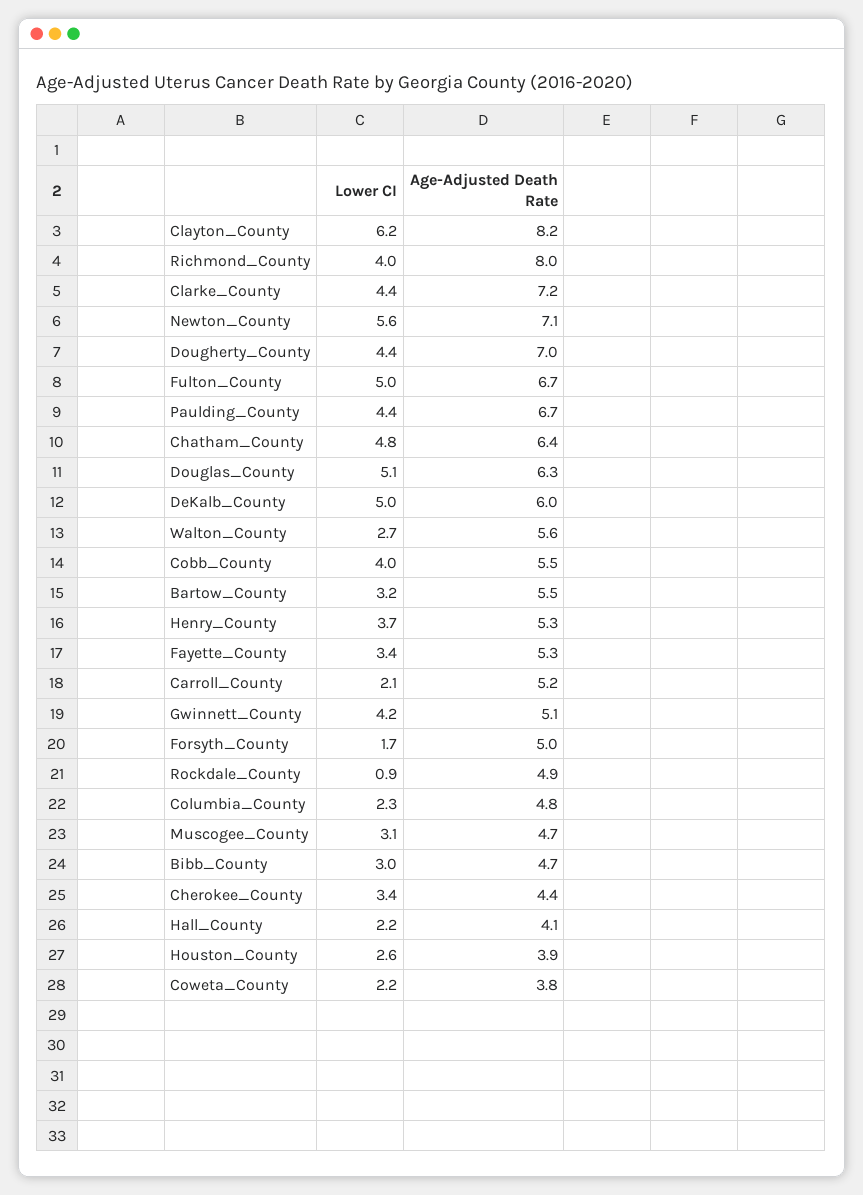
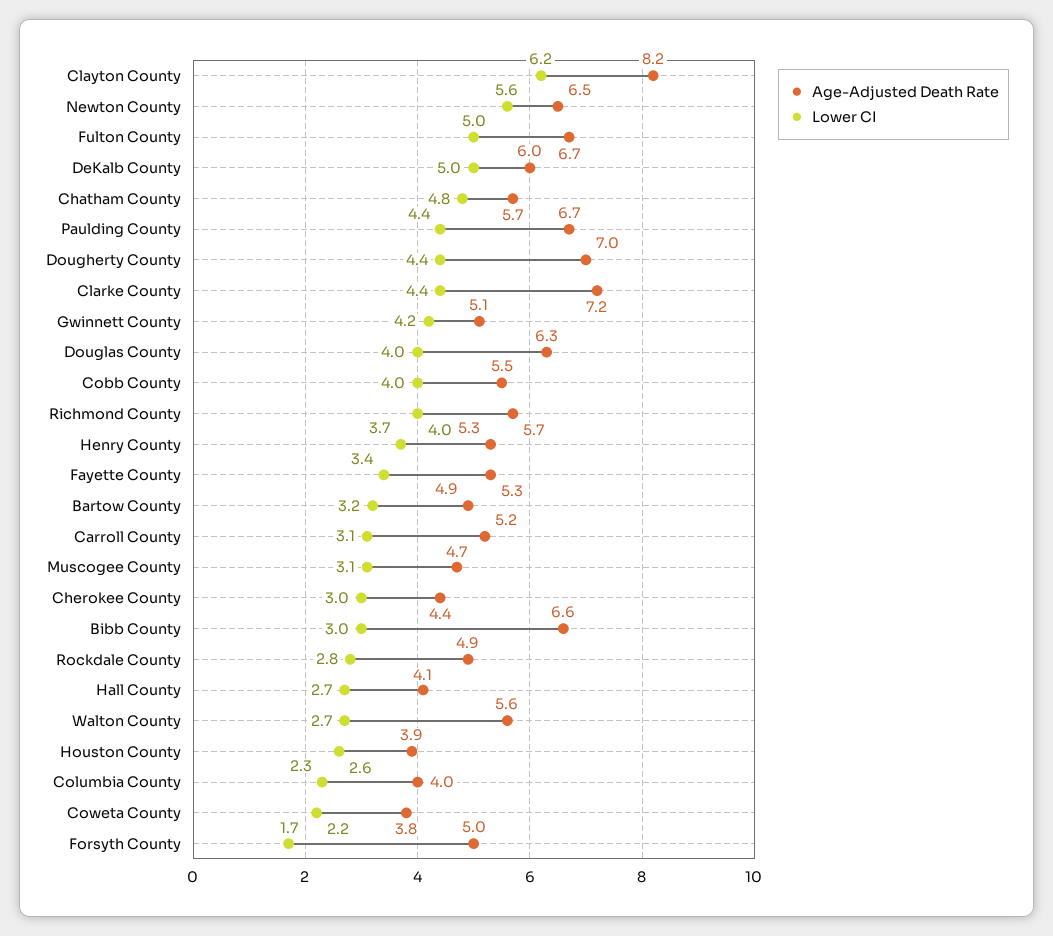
  {
    "Lower CI": {
      "Clayton_County": 6.2,
      "Richmond_County": 4,
      "Clarke_County": 4.4,
      "Newton_County": 5.6,
      "Dougherty_County": 4.4,
      "Fulton_County": 5,
      "Paulding_County": 4.4,
      "Chatham_County": 4.8,
-     "Douglas_County": 5.1,
+     "Douglas_County": 4,
      "DeKalb_County": 5,
      "Walton_County": 2.7,
      "Cobb_County": 4,
      "Bartow_County": 3.2,
      "Henry_County": 3.7,
      "Fayette_County": 3.4,
-     "Carroll_County": 2.1,
+     "Carroll_County": 3.1,
      "Gwinnett_County": 4.2,
      "Forsyth_County": 1.7,
-     "Rockdale_County": 0.9,
+     "Rockdale_County": 2.8,
      "Columbia_County": 2.3,
      "Muscogee_County": 3.1,
      "Bibb_County": 3,
-     "Cherokee_County": 3.4,
+     "Cherokee_County": 3,
-     "Hall_County": 2.2,
+     "Hall_County": 2.7,
      "Houston_County": 2.6,
      "Coweta_County": 2.2
    },
    "Age-Adjusted Death Rate": {
      "Clayton_County": 8.2,
-     "Richmond_County": 8,
+     "Richmond_County": 5.7,
      "Clarke_County": 7.2,
-     "Newton_County": 7.1,
+     "Newton_County": 6.5,
      "Dougherty_County": 7,
      "Fulton_County": 6.7,
      "Paulding_County": 6.7,
-     "Chatham_County": 6.4,
+     "Chatham_County": 5.7,
      "Douglas_County": 6.3,
      "DeKalb_County": 6,
      "Walton_County": 5.6,
      "Cobb_County": 5.5,
-     "Bartow_County": 5.5,
+     "Bartow_County": 4.9,
      "Henry_County": 5.3,
      "Fayette_County": 5.3,
      "Carroll_County": 5.2,
      "Gwinnett_County": 5.1,
      "Forsyth_County": 5,
      "Rockdale_County": 4.9,
-     "Columbia_County": 4.8,
+     "Columbia_County": 4,
      "Muscogee_County": 4.7,
-     "Bibb_County": 4.7,
+     "Bibb_County": 6.6,
      "Cherokee_County": 4.4,
      "Hall_County": 4.1,
      "Houston_County": 3.9,
      "Coweta_County": 3.8
    }
  }

